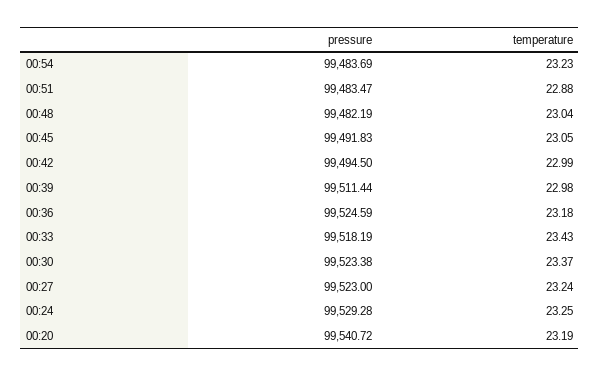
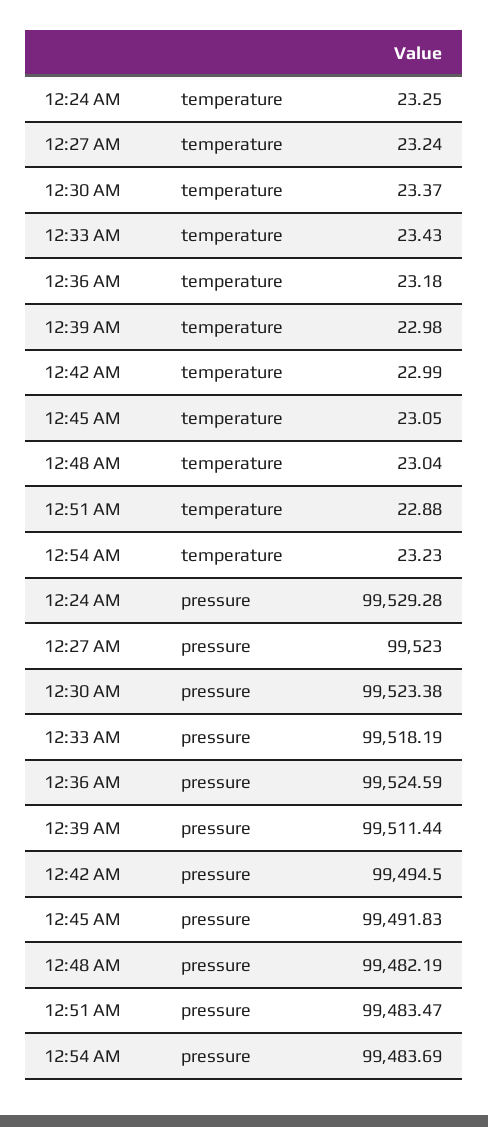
  {
    "pressure": {
      "00:54": 99483.69,
      "00:51": 99483.47,
      "00:48": 99482.19,
      "00:45": 99491.83,
      "00:42": 99494.5,
      "00:39": 99511.44,
      "00:36": 99524.59,
      "00:33": 99518.19,
      "00:30": 99523.38,
      "00:27": 99523,
-     "00:24": 99529.28,
+     "00:24": 99529.28
-     "00:20": 99540.72
    },
    "temperature": {
      "00:54": 23.23,
      "00:51": 22.88,
      "00:48": 23.04,
      "00:45": 23.05,
      "00:42": 22.99,
      "00:39": 22.98,
      "00:36": 23.18,
      "00:33": 23.43,
      "00:30": 23.37,
      "00:27": 23.24,
-     "00:24": 23.25,
+     "00:24": 23.25
-     "00:20": 23.19
    }
  }

